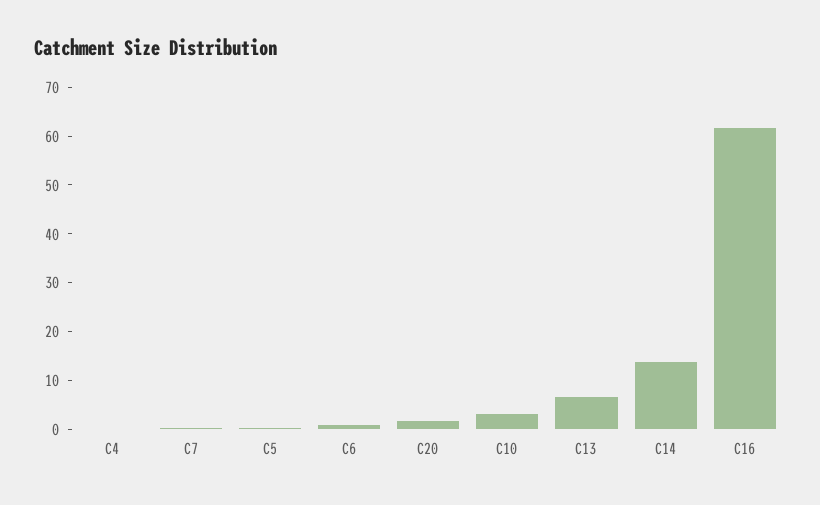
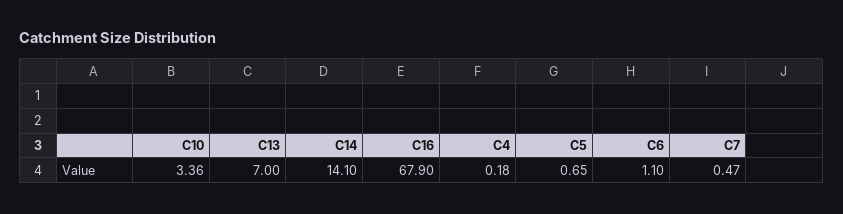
  {
    "C4": 0.18,
    "C7": 0.47,
    "C5": 0.65,
    "C6": 1.1,
-   "C20": 2,
    "C10": 3.36,
    "C13": 7,
    "C14": 14.1,
-   "C16": 62
+   "C16": 67.9
  }

